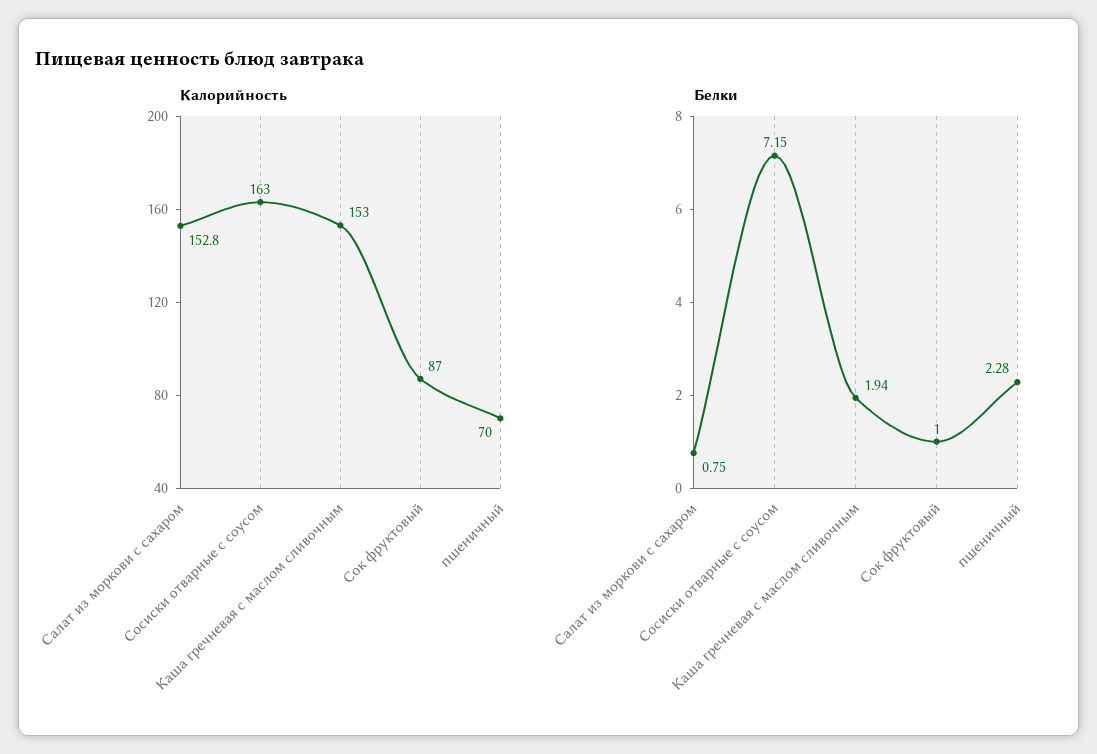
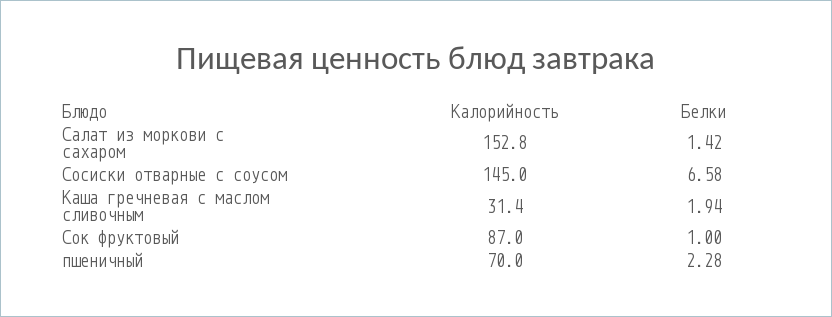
  {
    "Калорийность": {
      "Салат из моркови с сахаром": 152.8,
-     "Сосиски отварные с соусом": 163,
+     "Сосиски отварные с соусом": 145,
-     "Каша гречневая с маслом сливочным": 153,
+     "Каша гречневая с маслом сливочным": 31.4,
      "Сок фруктовый": 87,
      "пшеничный": 70
    },
    "Белки": {
-     "Салат из моркови с сахаром": 0.75,
+     "Салат из моркови с сахаром": 1.42,
-     "Сосиски отварные с соусом": 7.15,
+     "Сосиски отварные с соусом": 6.58,
      "Каша гречневая с маслом сливочным": 1.94,
      "Сок фруктовый": 1,
      "пшеничный": 2.28
    }
  }

